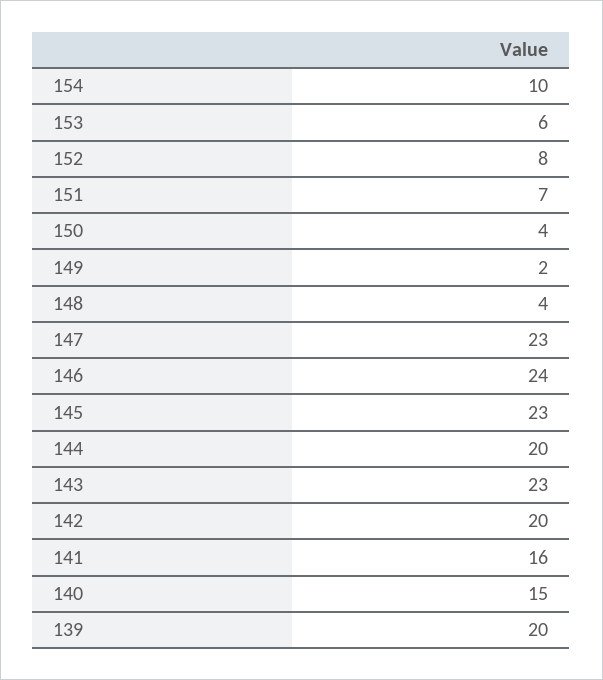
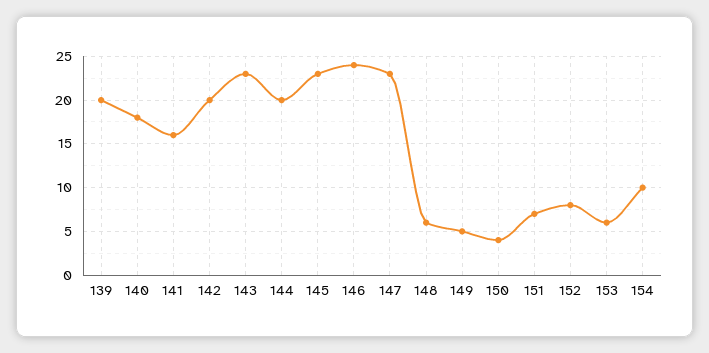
  {
    "154": 10,
    "153": 6,
    "152": 8,
    "151": 7,
    "150": 4,
-   "149": 2,
+   "149": 5,
-   "148": 4,
+   "148": 6,
    "147": 23,
    "146": 24,
    "145": 23,
    "144": 20,
    "143": 23,
    "142": 20,
    "141": 16,
-   "140": 15,
+   "140": 18,
    "139": 20
  }

